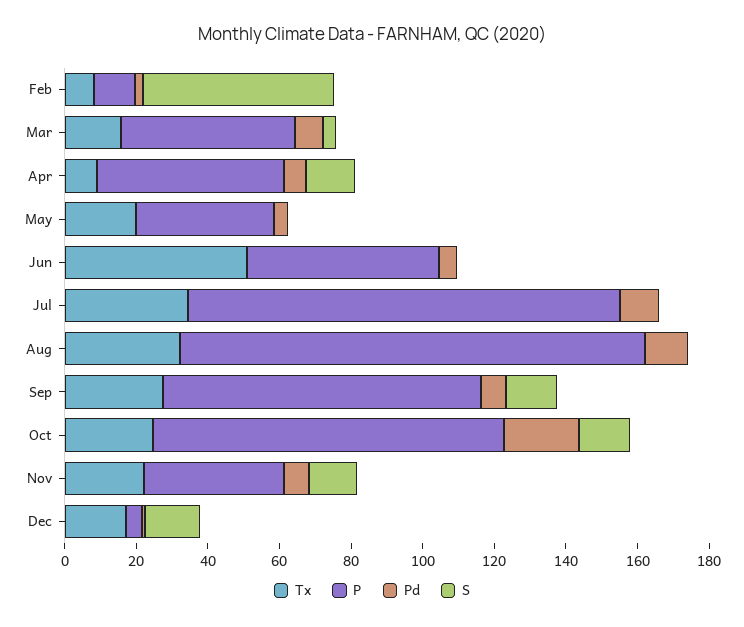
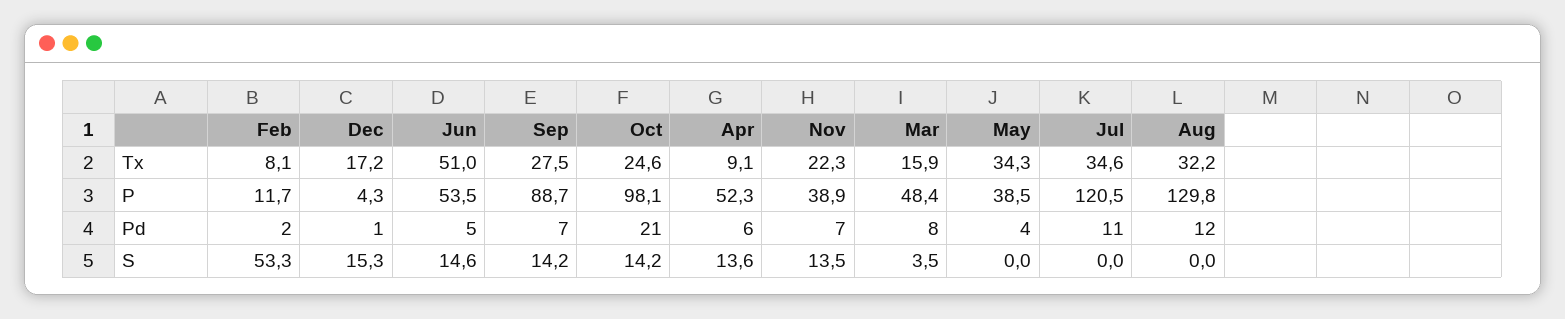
  {
    "Tx": {
      "Feb": 8.1,
      "Mar": 15.9,
      "Apr": 9.1,
-     "May": 20,
+     "May": 34.3,
      "Jun": 51,
      "Jul": 34.6,
      "Aug": 32.2,
      "Sep": 27.5,
      "Oct": 24.6,
      "Nov": 22.3,
      "Dec": 17.2
    },
    "P": {
      "Feb": 11.7,
      "Mar": 48.4,
      "Apr": 52.3,
      "May": 38.5,
      "Jun": 53.5,
      "Jul": 120.5,
      "Aug": 129.8,
      "Sep": 88.7,
      "Oct": 98.1,
      "Nov": 38.9,
      "Dec": 4.3
    },
    "Pd": {
      "Feb": 2,
      "Mar": 8,
      "Apr": 6,
      "May": 4,
      "Jun": 5,
      "Jul": 11,
      "Aug": 12,
      "Sep": 7,
      "Oct": 21,
      "Nov": 7,
      "Dec": 1
    },
    "S": {
      "Feb": 53.3,
      "Mar": 3.5,
      "Apr": 13.6,
      "May": 0,
-     "Jun": 0,
+     "Jun": 14.6,
      "Jul": 0,
      "Aug": 0,
      "Sep": 14.2,
      "Oct": 14.2,
      "Nov": 13.5,
      "Dec": 15.3
    }
  }

